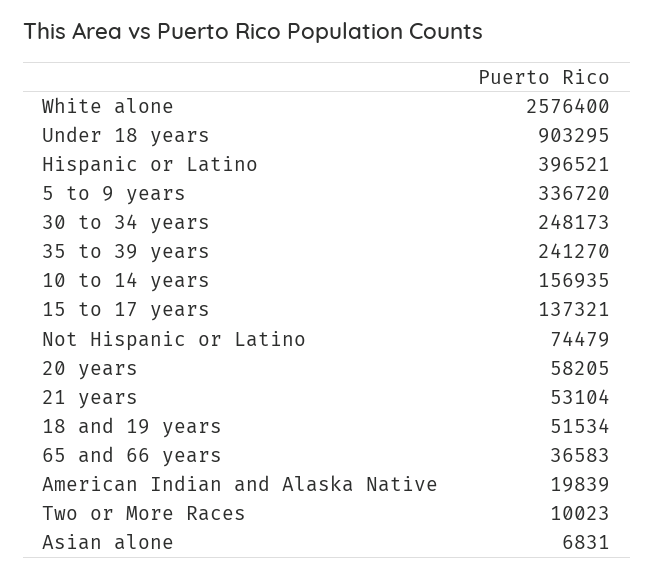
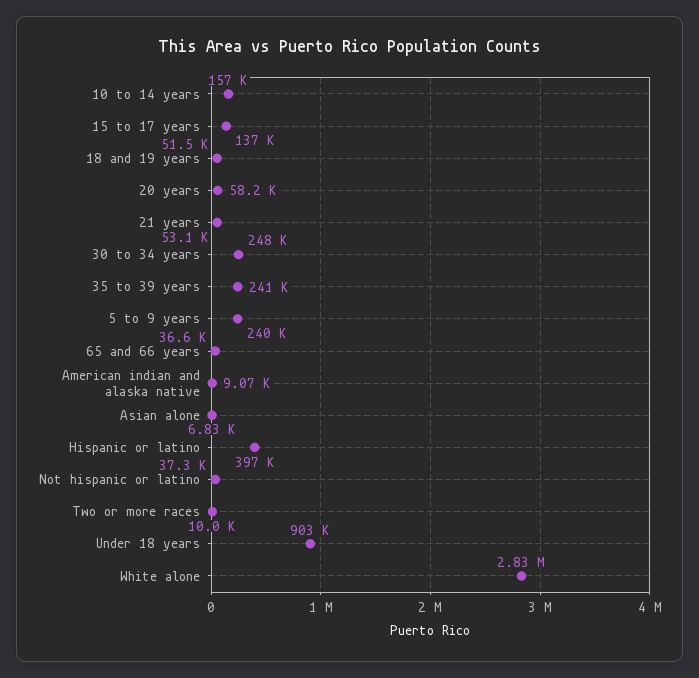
  {
-   "White alone": 2576400,
+   "White alone": 2830000,
    "Under 18 years": 903295,
    "Hispanic or Latino": 396521,
-   "5 to 9 years": 336720,
+   "5 to 9 years": 240000,
    "30 to 34 years": 248173,
    "35 to 39 years": 241270,
    "10 to 14 years": 156935,
    "15 to 17 years": 137321,
-   "Not Hispanic or Latino": 74479,
+   "Not Hispanic or Latino": 37300,
    "20 years": 58205,
    "21 years": 53104,
    "18 and 19 years": 51534,
    "65 and 66 years": 36583,
-   "American Indian and Alaska Native": 19839,
+   "American Indian and Alaska Native": 9070,
    "Two or More Races": 10023,
    "Asian alone": 6831
  }

